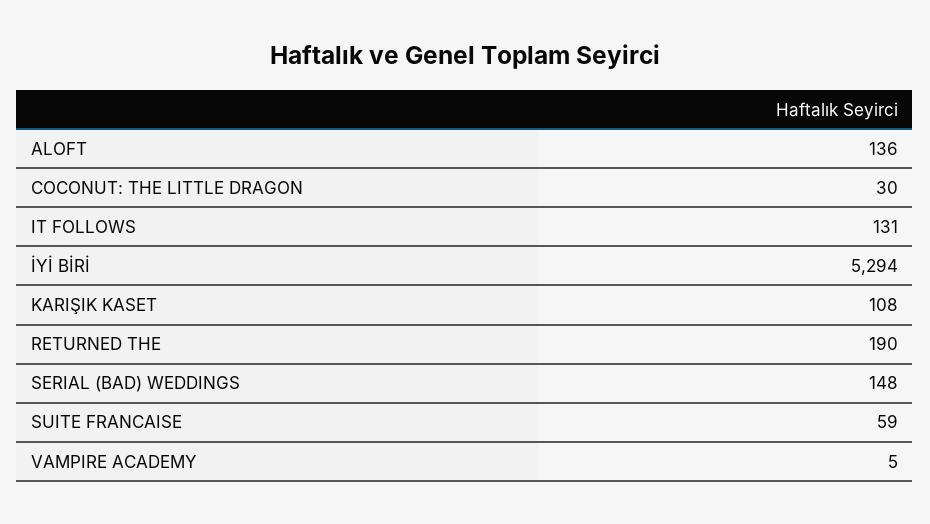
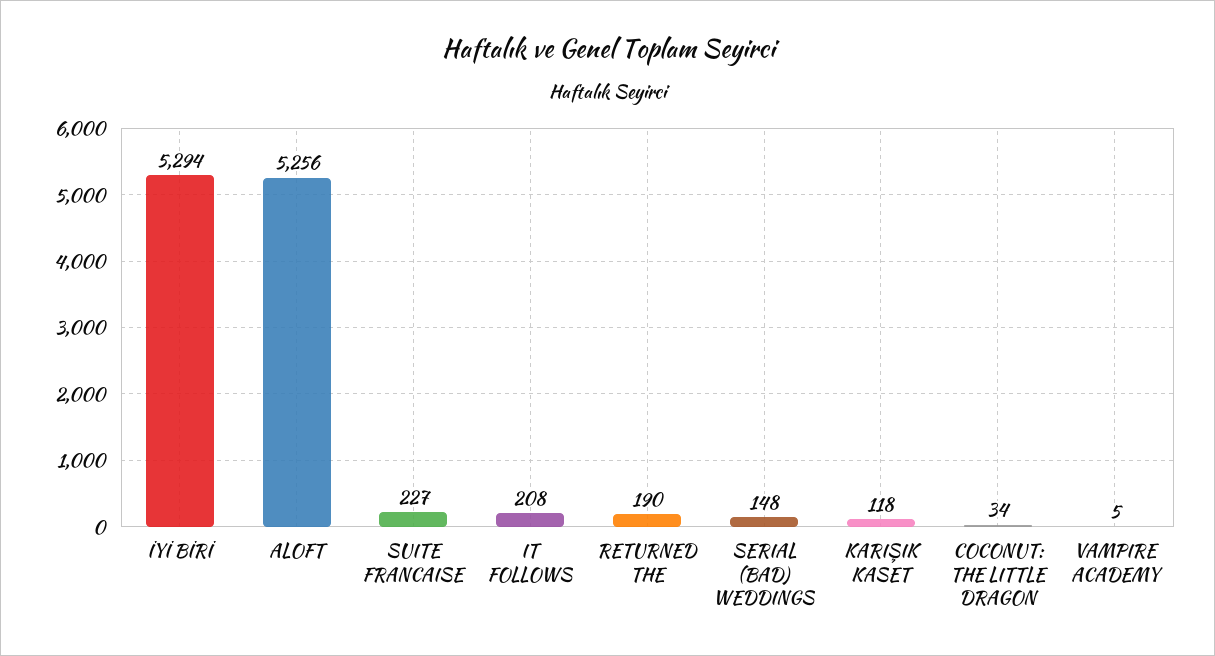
  {
-   "ALOFT": 136,
+   "ALOFT": 5256,
-   "COCONUT: THE LITTLE DRAGON": 30,
+   "COCONUT: THE LITTLE DRAGON": 34,
-   "IT FOLLOWS": 131,
+   "IT FOLLOWS": 208,
    "İYİ BİRİ": 5294,
-   "KARIŞIK KASET": 108,
+   "KARIŞIK KASET": 118,
    "RETURNED THE": 190,
    "SERIAL (BAD) WEDDINGS": 148,
-   "SUITE FRANCAISE": 59,
+   "SUITE FRANCAISE": 227,
    "VAMPIRE ACADEMY": 5
  }

